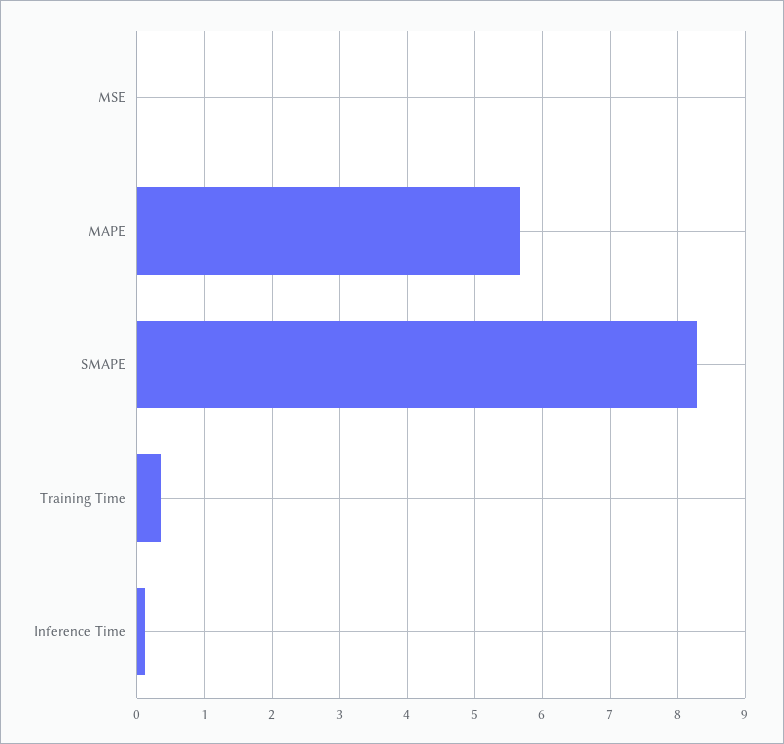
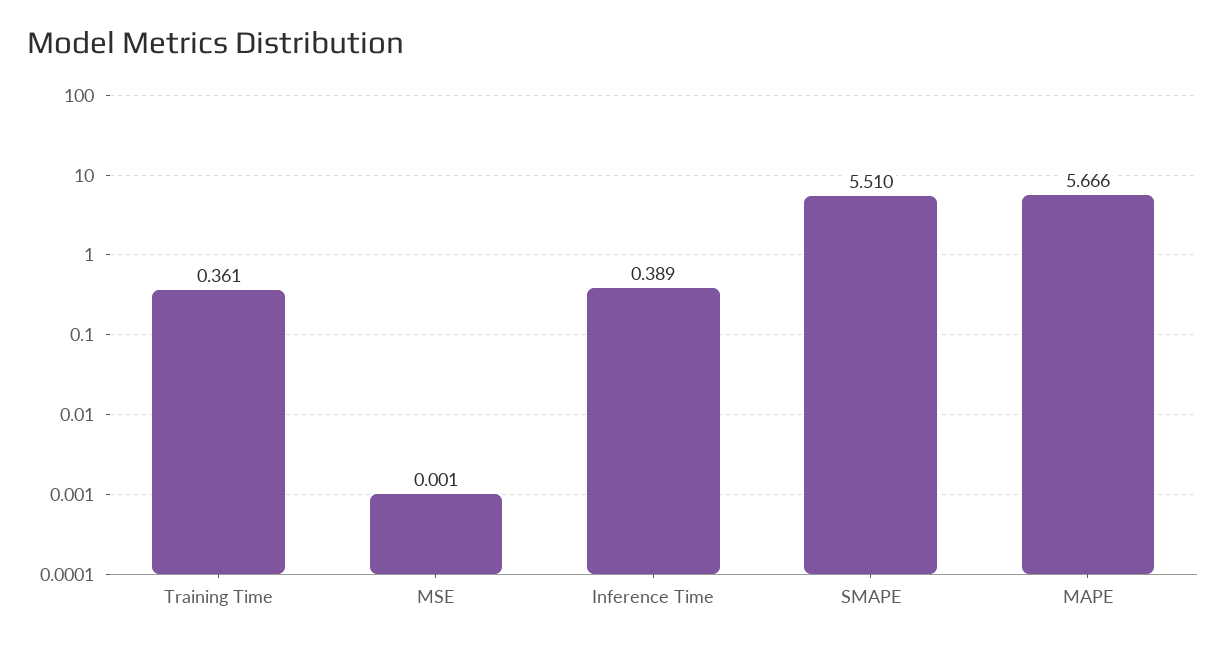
  {
    "MSE": 0.001,
    "MAPE": 5.666,
-   "SMAPE": 8.3,
+   "SMAPE": 5.51,
    "Training Time": 0.361,
-   "Inference Time": 0.1
+   "Inference Time": 0.389
  }

